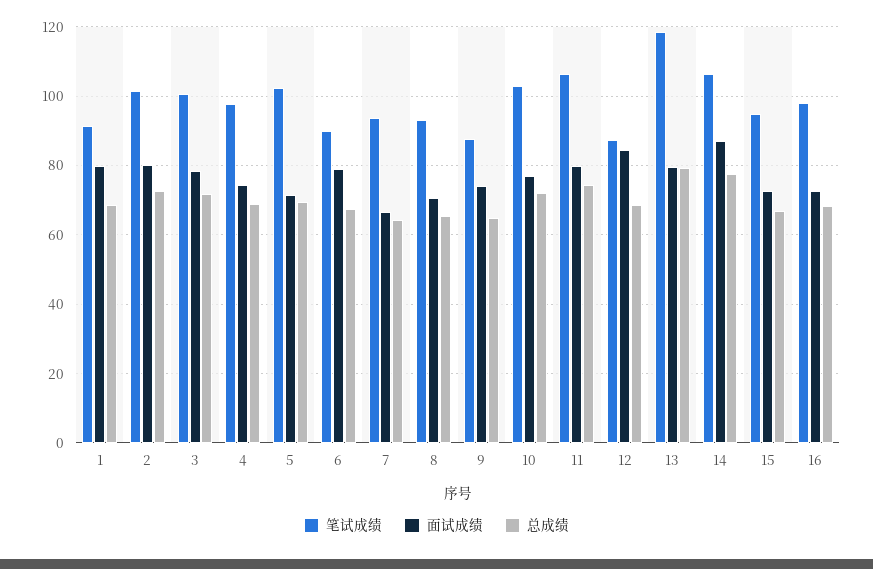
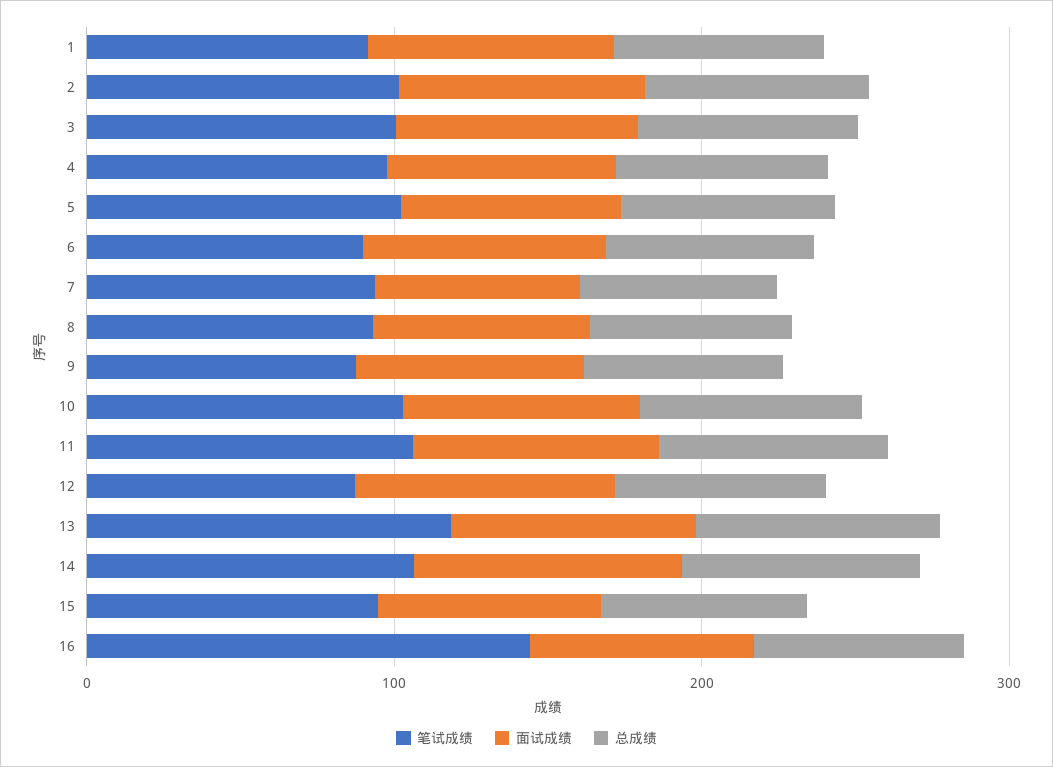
  {
    "笔试成绩": {
      "1": 92,
      "2": 102,
      "3": 100,
      "4": 98,
      "5": 102,
      "6": 90,
      "7": 94,
      "8": 94,
      "9": 88,
      "10": 104,
      "11": 106,
      "12": 88,
      "13": 118,
      "14": 106,
      "15": 94,
-     "16": 98
+     "16": 140
    },
    "面试成绩": {
      "1": 80,
      "2": 80,
      "3": 78,
      "4": 74,
      "5": 72,
      "6": 78,
      "7": 66,
      "8": 70,
      "9": 74,
      "10": 78,
      "11": 80,
      "12": 84,
      "13": 80,
      "14": 88,
      "15": 72,
      "16": 72
    },
    "总成绩": {
      "1": 68,
      "2": 72,
      "3": 72,
      "4": 68,
      "5": 70,
      "6": 68,
      "7": 64,
      "8": 66,
      "9": 64,
      "10": 72,
      "11": 74,
      "12": 68,
      "13": 80,
      "14": 78,
      "15": 66,
      "16": 68
    }
  }

